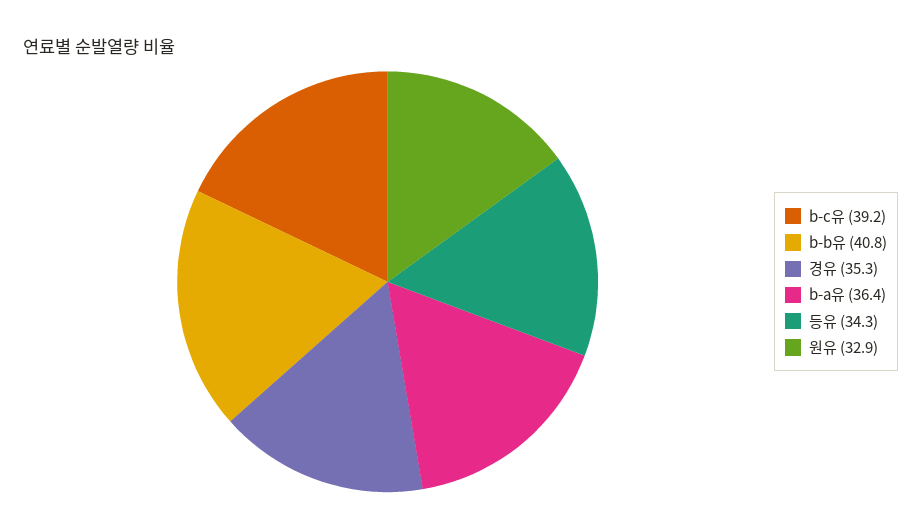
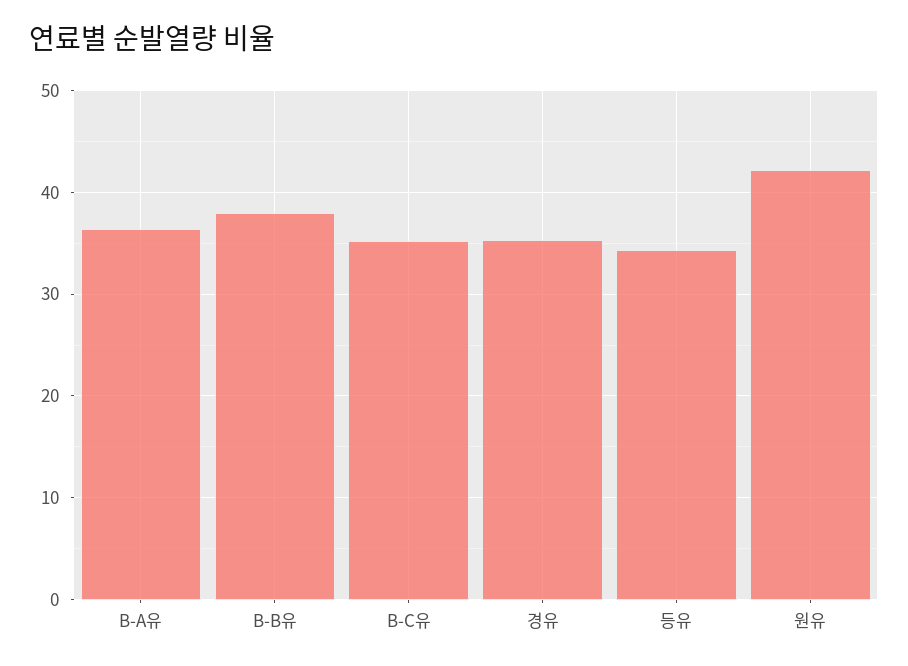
  {
-   "b-c유": 39.2,
+   "b-c유": 35,
-   "b-b유": 40.8,
+   "b-b유": 38,
    "경유": 35.3,
    "b-a유": 36.4,
    "등유": 34.3,
-   "원유": 32.9
+   "원유": 42
  }

